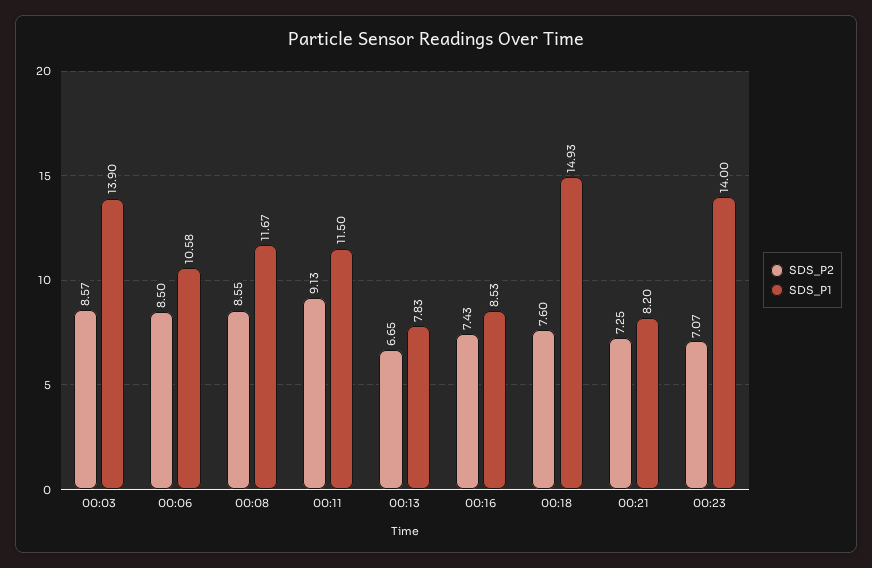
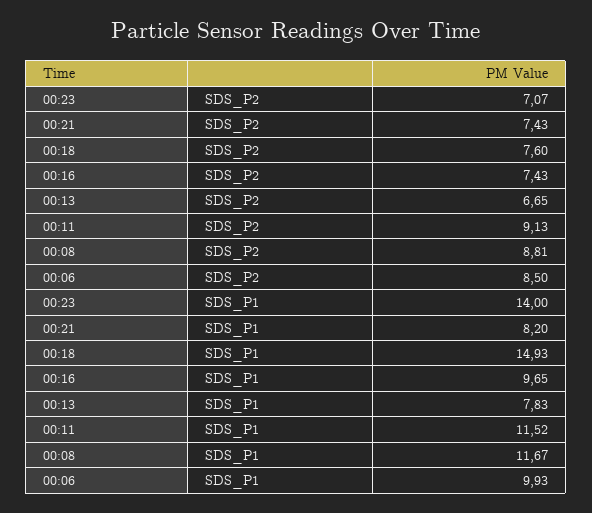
  {
    "SDS_P2": {
-     "00:03": 8.57,
      "00:06": 8.5,
-     "00:08": 8.55,
+     "00:08": 8.81,
      "00:11": 9.13,
      "00:13": 6.65,
      "00:16": 7.43,
      "00:18": 7.6,
-     "00:21": 7.25,
+     "00:21": 7.43,
      "00:23": 7.07
    },
    "SDS_P1": {
-     "00:03": 13.9,
-     "00:06": 10.58,
+     "00:06": 9.93,
      "00:08": 11.67,
-     "00:11": 11.5,
+     "00:11": 11.52,
      "00:13": 7.83,
-     "00:16": 8.53,
+     "00:16": 9.65,
      "00:18": 14.93,
      "00:21": 8.2,
      "00:23": 14
    }
  }

